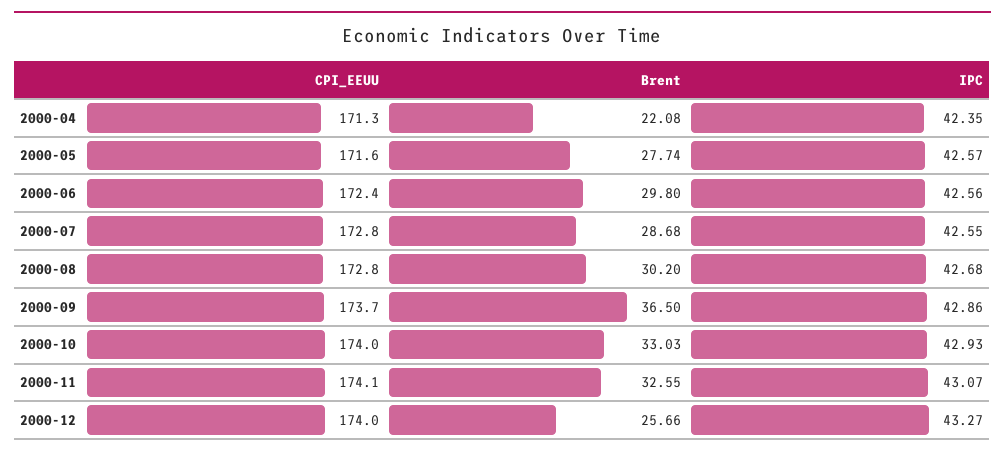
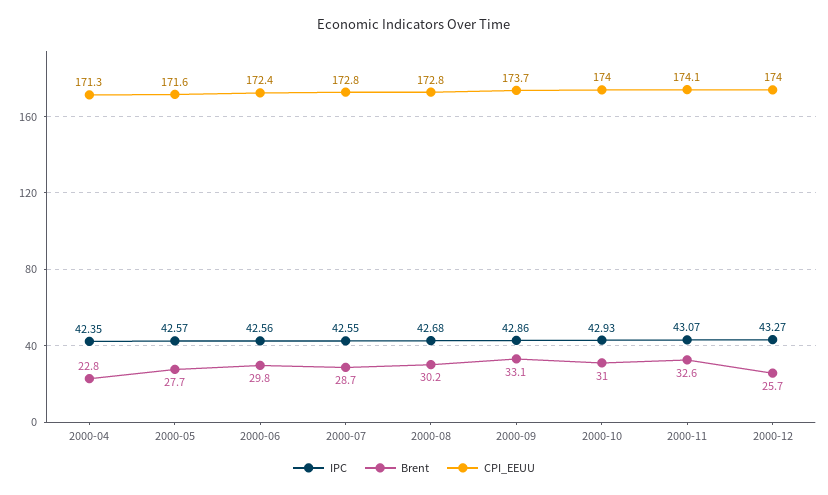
  {
    "CPI_EEUU": {
      "2000-04": 171.3,
      "2000-05": 171.6,
      "2000-06": 172.4,
      "2000-07": 172.8,
      "2000-08": 172.8,
      "2000-09": 173.7,
      "2000-10": 174,
      "2000-11": 174.1,
      "2000-12": 174
    },
    "Brent": {
-     "2000-04": 22.08,
+     "2000-04": 22.8,
      "2000-05": 27.74,
      "2000-06": 29.8,
      "2000-07": 28.68,
      "2000-08": 30.2,
-     "2000-09": 36.5,
+     "2000-09": 33.1,
-     "2000-10": 33.03,
+     "2000-10": 31,
      "2000-11": 32.55,
      "2000-12": 25.66
    },
    "IPC": {
      "2000-04": 42.35,
      "2000-05": 42.57,
      "2000-06": 42.56,
      "2000-07": 42.55,
      "2000-08": 42.68,
      "2000-09": 42.86,
      "2000-10": 42.93,
      "2000-11": 43.07,
      "2000-12": 43.27
    }
  }

